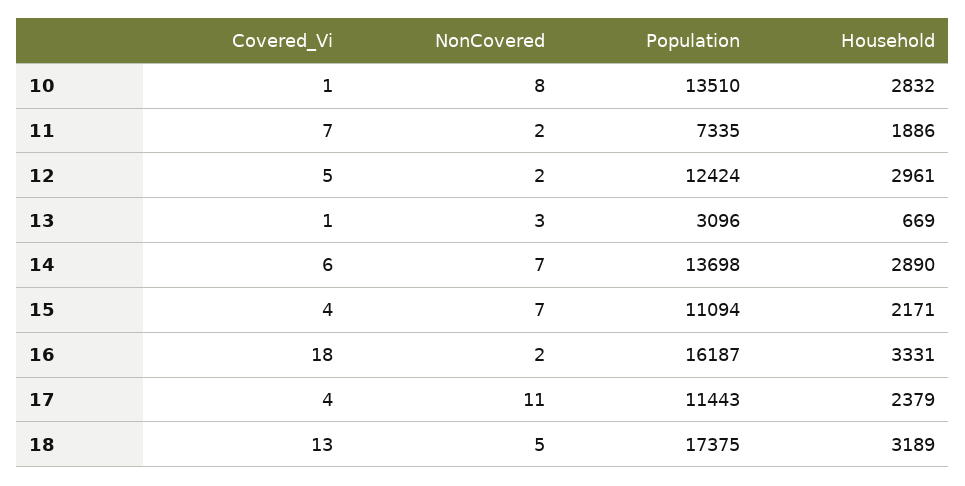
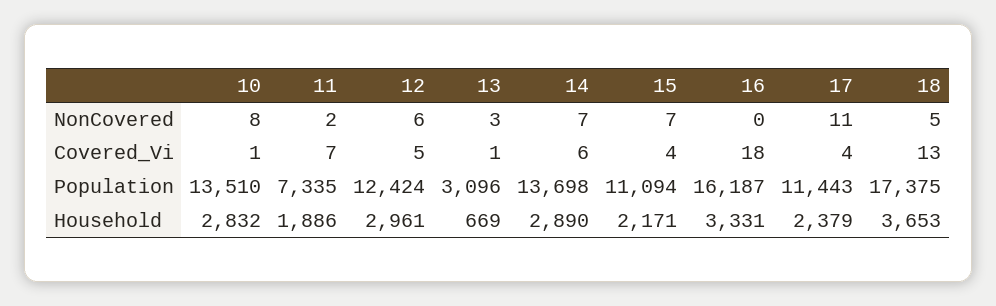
  {
    "Covered_Vi": {
      "10": 1,
      "11": 7,
      "12": 5,
      "13": 1,
      "14": 6,
      "15": 4,
      "16": 18,
      "17": 4,
      "18": 13
    },
    "NonCovered": {
      "10": 8,
      "11": 2,
-     "12": 2,
+     "12": 6,
      "13": 3,
      "14": 7,
      "15": 7,
-     "16": 2,
+     "16": 0,
      "17": 11,
      "18": 5
    },
    "Population": {
      "10": 13510,
      "11": 7335,
      "12": 12424,
      "13": 3096,
      "14": 13698,
      "15": 11094,
      "16": 16187,
      "17": 11443,
      "18": 17375
    },
    "Household": {
      "10": 2832,
      "11": 1886,
      "12": 2961,
      "13": 669,
      "14": 2890,
      "15": 2171,
      "16": 3331,
      "17": 2379,
-     "18": 3189
+     "18": 3653
    }
  }

